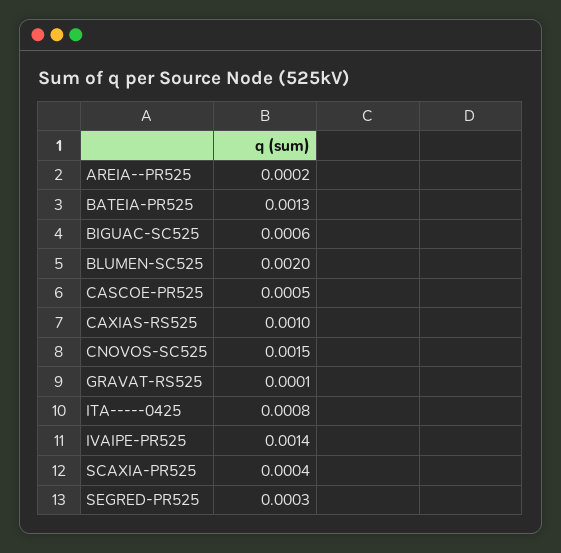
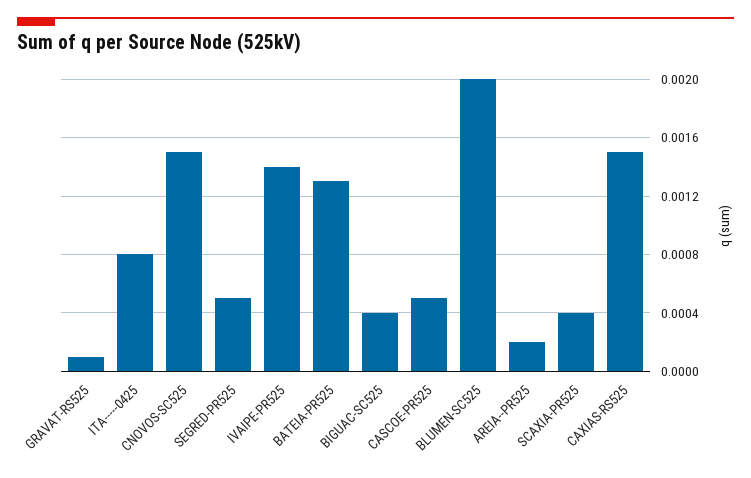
  {
    "AREIA--PR525": 0.0002,
    "BATEIA-PR525": 0.0013,
-   "BIGUAC-SC525": 0.0006,
+   "BIGUAC-SC525": 0.0004,
    "BLUMEN-SC525": 0.002,
    "CASCOE-PR525": 0.0005,
-   "CAXIAS-RS525": 0.001,
+   "CAXIAS-RS525": 0.0015,
    "CNOVOS-SC525": 0.0015,
    "GRAVAT-RS525": 0.0001,
    "ITA-----0425": 0.0008,
    "IVAIPE-PR525": 0.0014,
    "SCAXIA-PR525": 0.0004,
-   "SEGRED-PR525": 0.0003
+   "SEGRED-PR525": 0.0005
  }

